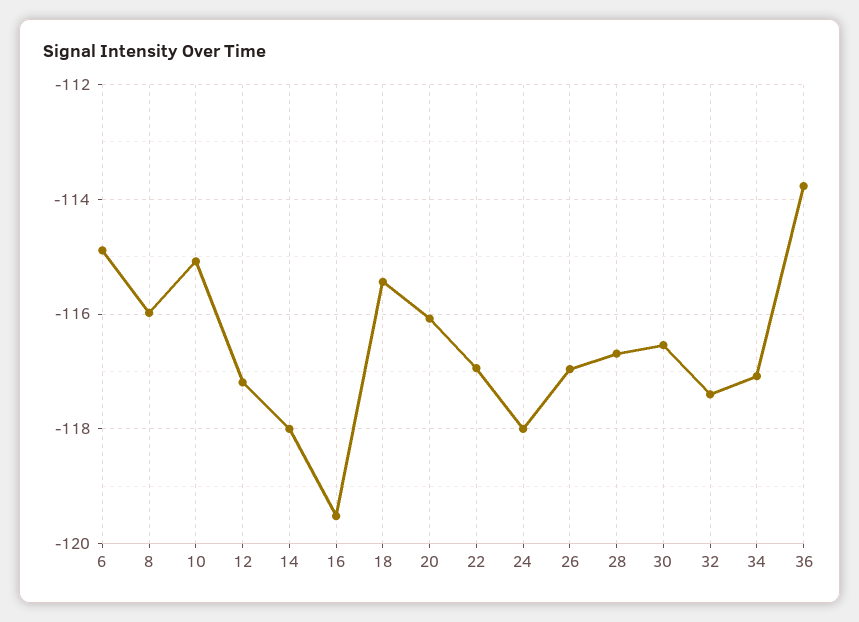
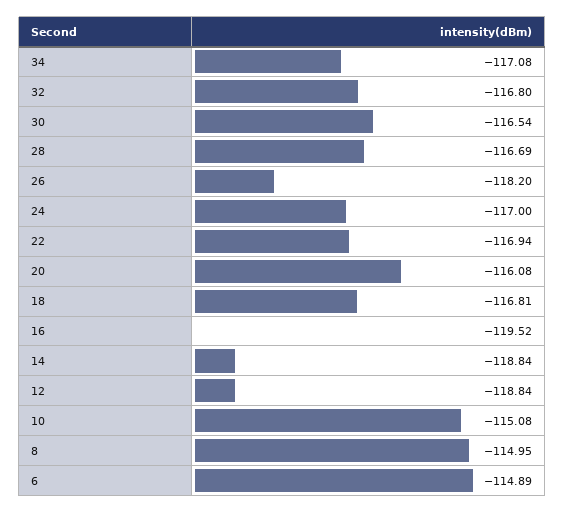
  {
    "6": -114.89,
-   "8": -116,
+   "8": -114.95,
    "10": -115.08,
-   "12": -117.2,
+   "12": -118.84,
-   "14": -118,
+   "14": -118.84,
    "16": -119.52,
-   "18": -115.4,
+   "18": -116.81,
    "20": -116.08,
    "22": -116.94,
-   "24": -118,
+   "24": -117,
-   "26": -117,
+   "26": -118.2,
    "28": -116.69,
    "30": -116.54,
-   "32": -117.4,
+   "32": -116.8,
-   "34": -117.08,
+   "34": -117.08
-   "36": -113.8
  }

